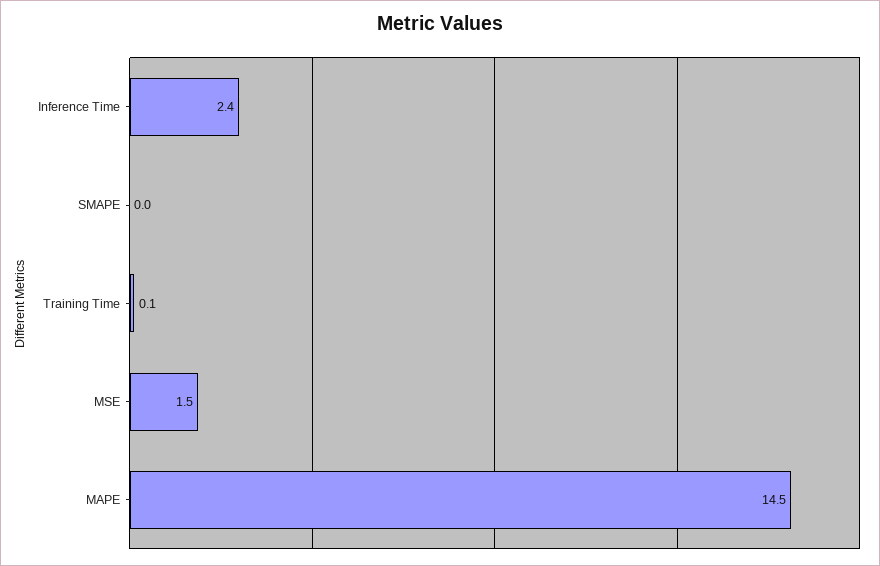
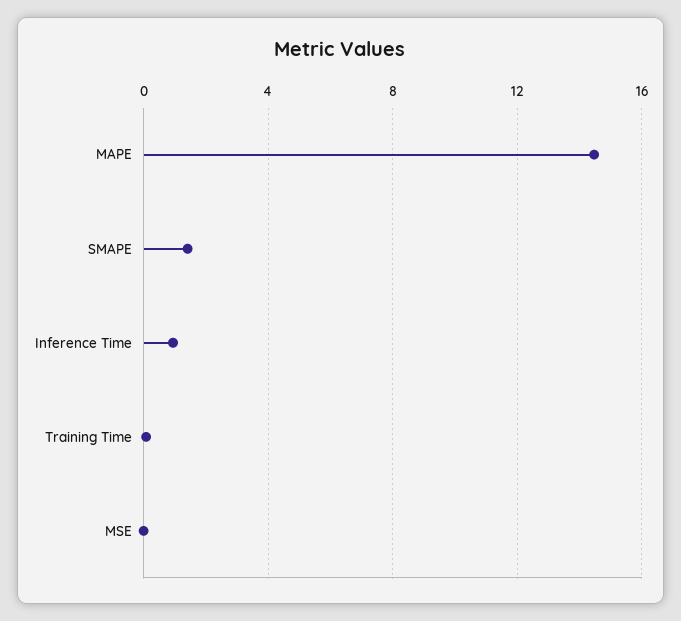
  {
-   "Inference Time": 2.4,
+   "Inference Time": 1,
-   "SMAPE": 0,
+   "SMAPE": 1.5,
    "Training Time": 0.1,
-   "MSE": 1.5,
+   "MSE": 0,
    "MAPE": 14.5
  }

